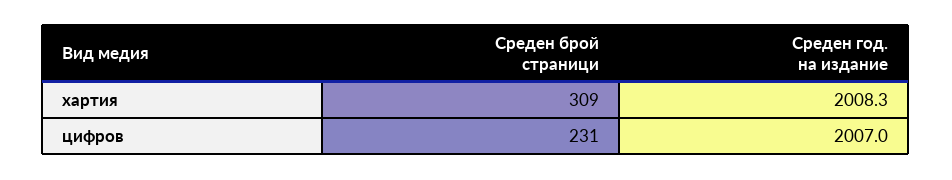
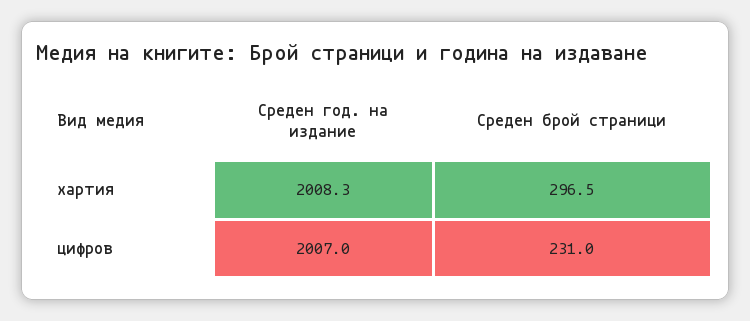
  {
    "Среден брой страници": {
-     "хартия": 309,
+     "хартия": 296.5,
      "цифров": 231
    },
    "Среден год. на издание": {
      "хартия": 2008.3,
      "цифров": 2007
    }
  }

